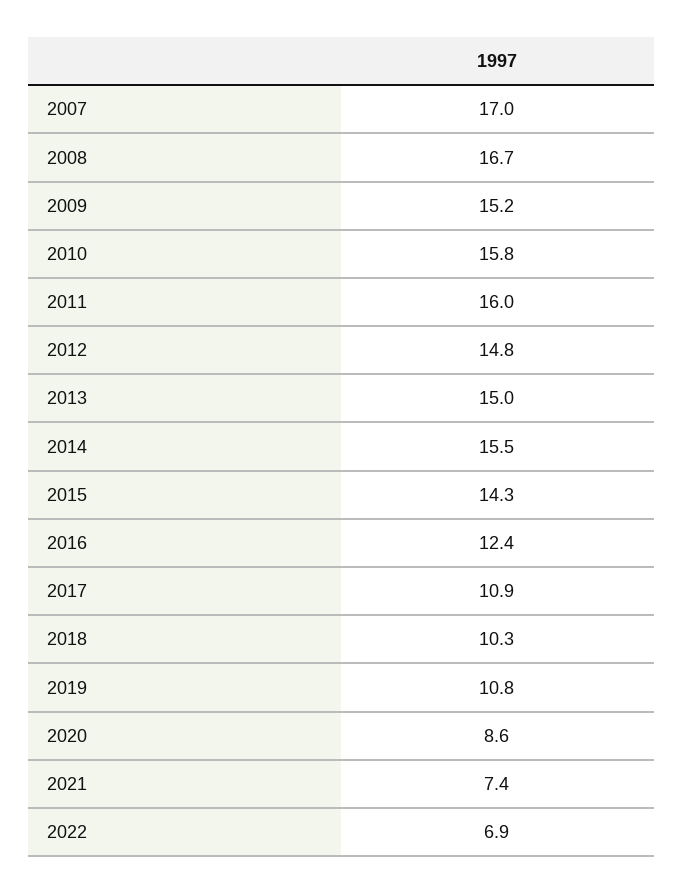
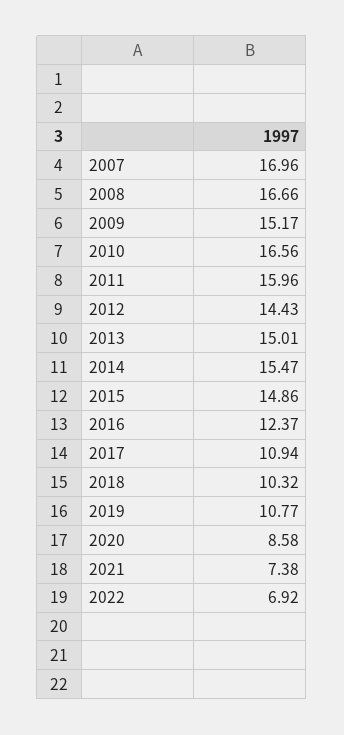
  {
    "2007": 16.96,
    "2008": 16.66,
    "2009": 15.17,
-   "2010": 15.8,
+   "2010": 16.56,
    "2011": 15.96,
-   "2012": 14.8,
+   "2012": 14.43,
    "2013": 15.01,
    "2014": 15.47,
-   "2015": 14.3,
+   "2015": 14.86,
    "2016": 12.37,
    "2017": 10.94,
    "2018": 10.32,
    "2019": 10.77,
    "2020": 8.58,
    "2021": 7.38,
    "2022": 6.92
  }

